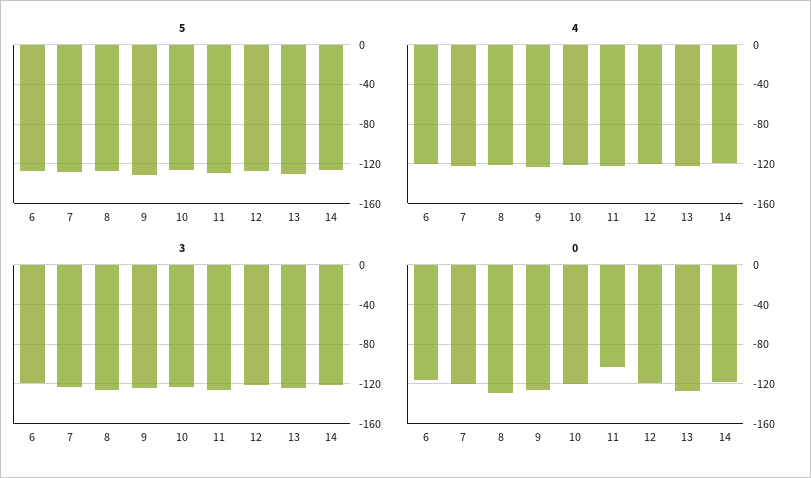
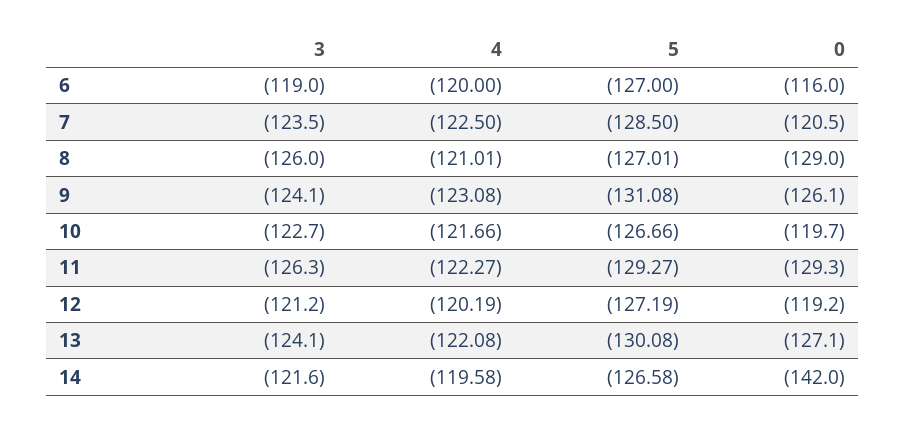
  {
    "5": {
      "6": -127,
      "7": -128.5,
      "8": -127.01,
      "9": -131.08,
      "10": -126.66,
      "11": -129.27,
      "12": -127.19,
      "13": -130.08,
      "14": -126.58
    },
    "4": {
      "6": -120,
      "7": -122.5,
      "8": -121.01,
      "9": -123.08,
      "10": -121.66,
      "11": -122.27,
      "12": -120.19,
      "13": -122.08,
      "14": -119.58
    },
    "3": {
      "6": -119,
      "7": -123.5,
      "8": -126,
      "9": -124.1,
      "10": -122.7,
      "11": -126.3,
      "12": -121.2,
      "13": -124.1,
      "14": -121.6
    },
    "0": {
      "6": -116,
      "7": -120.5,
      "8": -129,
      "9": -126.1,
      "10": -119.7,
-     "11": -100,
+     "11": -129.3,
      "12": -119.2,
      "13": -127.1,
-     "14": -120
+     "14": -142
    }
  }

